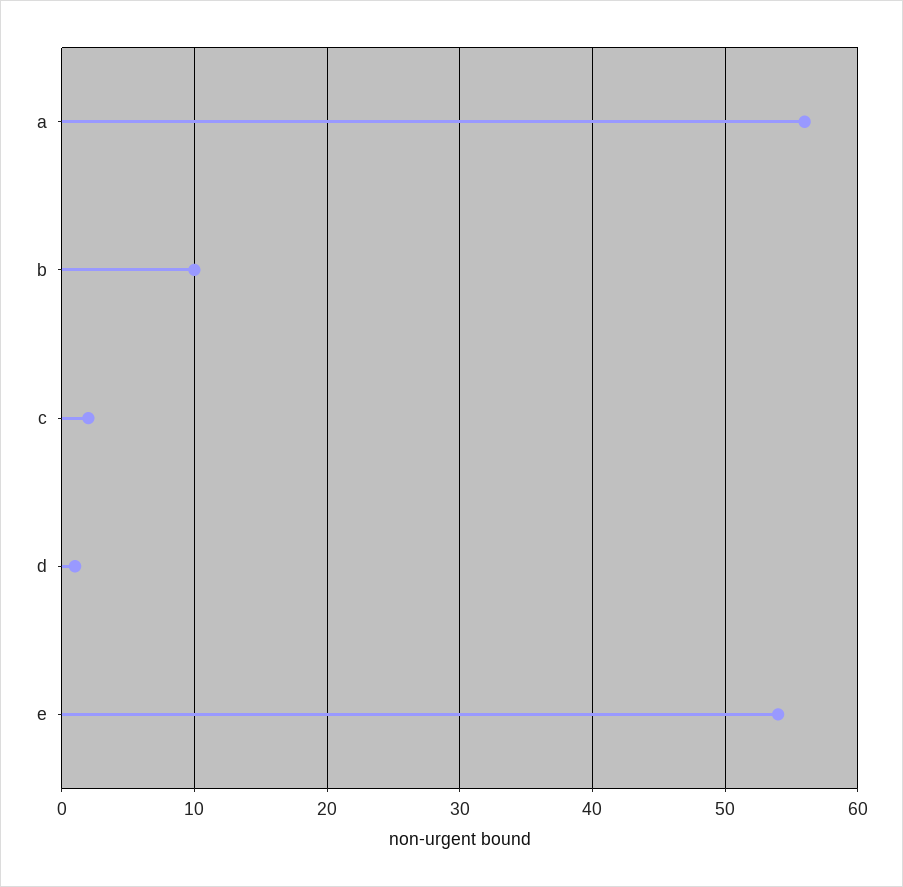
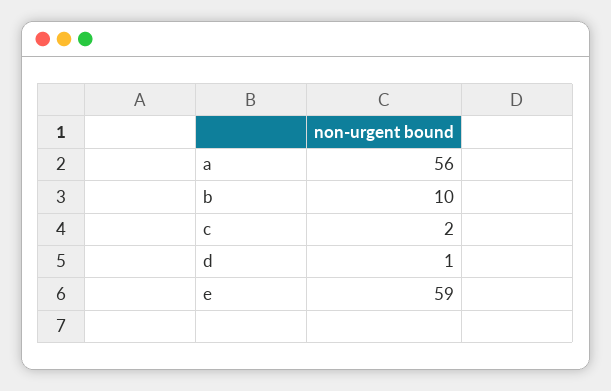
  {
    "a": 56,
    "b": 10,
    "c": 2,
    "d": 1,
-   "e": 54
+   "e": 59
  }

